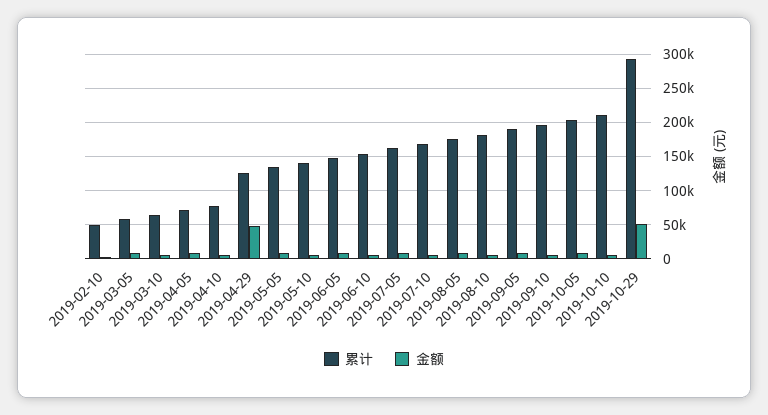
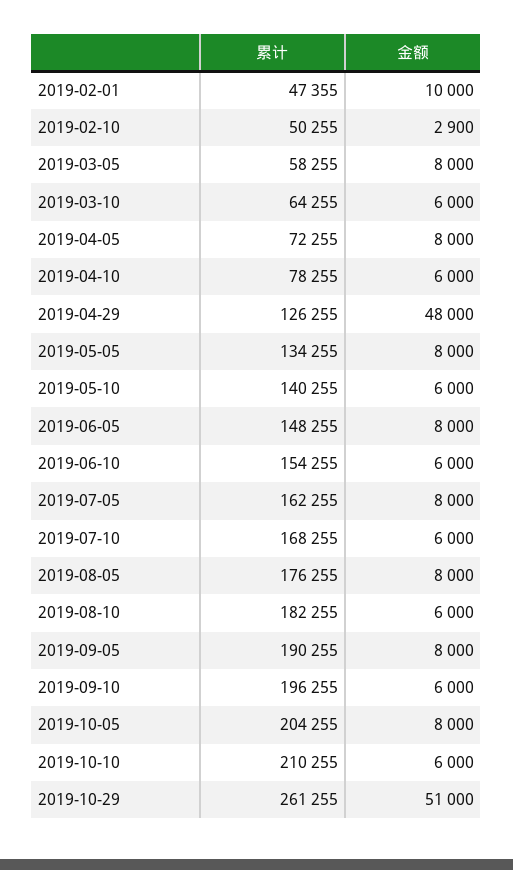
  {
    "累计": {
      "2019-02-10": 50255,
      "2019-03-05": 58255,
      "2019-03-10": 64255,
      "2019-04-05": 72255,
      "2019-04-10": 78255,
      "2019-04-29": 126255,
      "2019-05-05": 134255,
      "2019-05-10": 140255,
      "2019-06-05": 148255,
      "2019-06-10": 154255,
      "2019-07-05": 162255,
      "2019-07-10": 168255,
      "2019-08-05": 176255,
      "2019-08-10": 182255,
      "2019-09-05": 190255,
      "2019-09-10": 196255,
      "2019-10-05": 204255,
      "2019-10-10": 210255,
-     "2019-10-29": 290000
+     "2019-10-29": 261255,
+     "2019-02-01": 47355
    },
    "金额": {
      "2019-02-10": 2900,
      "2019-03-05": 8000,
      "2019-03-10": 6000,
      "2019-04-05": 8000,
      "2019-04-10": 6000,
      "2019-04-29": 48000,
      "2019-05-05": 8000,
      "2019-05-10": 6000,
      "2019-06-05": 8000,
      "2019-06-10": 6000,
      "2019-07-05": 8000,
      "2019-07-10": 6000,
      "2019-08-05": 8000,
      "2019-08-10": 6000,
      "2019-09-05": 8000,
      "2019-09-10": 6000,
      "2019-10-05": 8000,
      "2019-10-10": 6000,
-     "2019-10-29": 51000
+     "2019-10-29": 51000,
+     "2019-02-01": 10000
    }
  }

